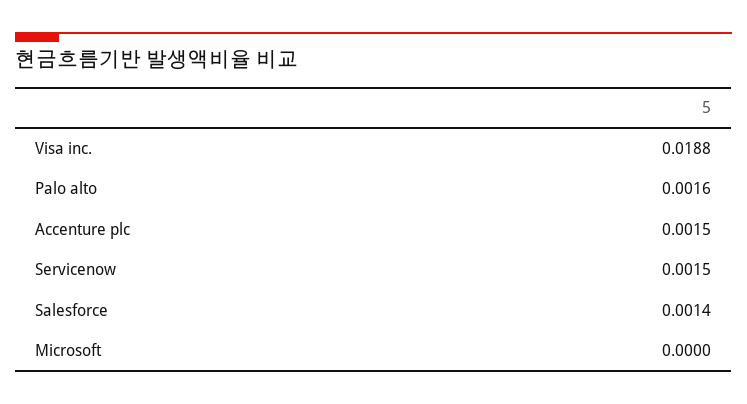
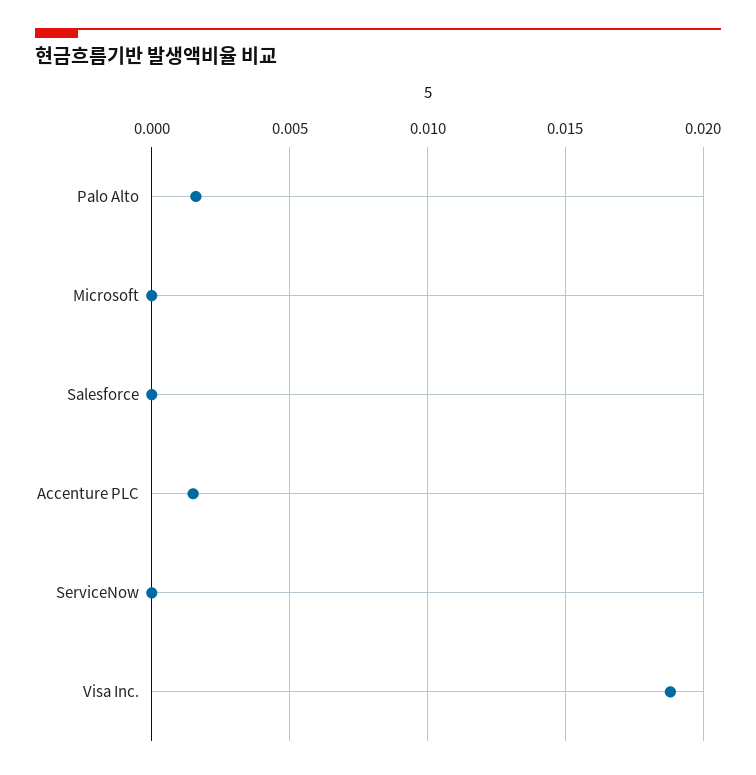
  {
    "Visa inc.": 0.0188,
    "Palo alto": 0.0016,
    "Accenture plc": 0.0015,
-   "Servicenow": 0.0015,
+   "Servicenow": 0,
-   "Salesforce": 0.0014,
+   "Salesforce": 0,
    "Microsoft": 0
  }

